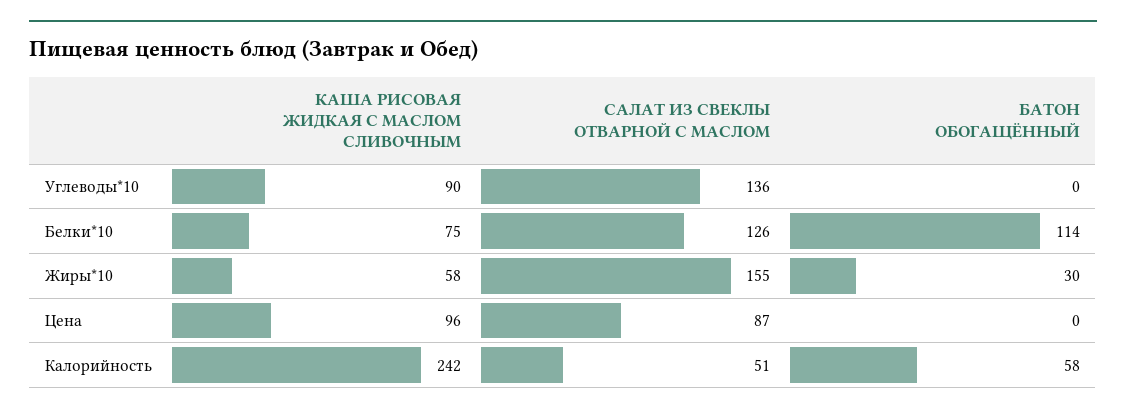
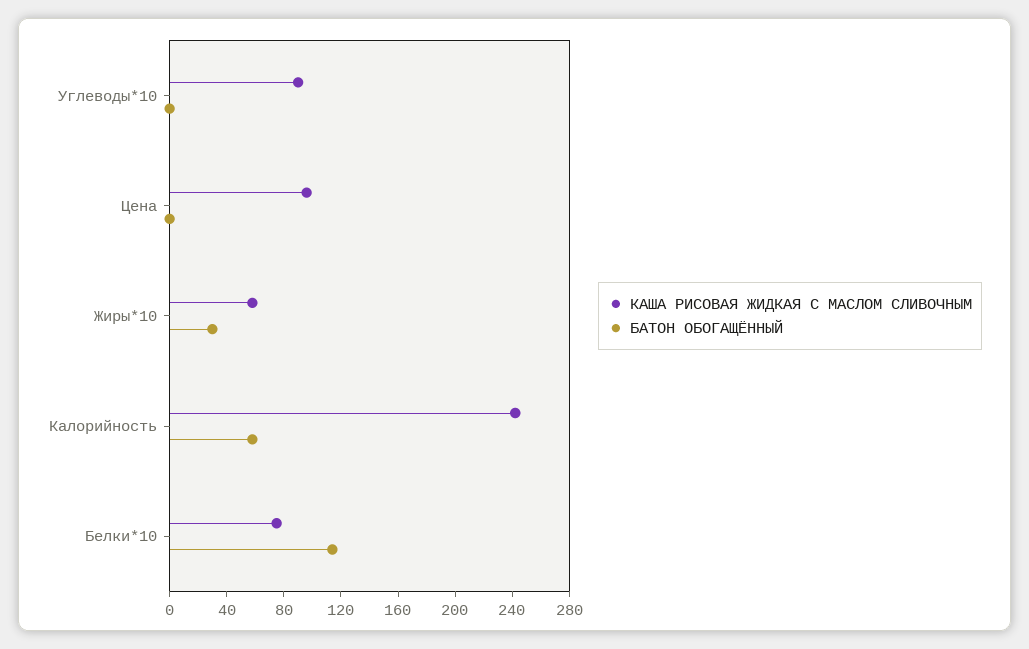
  {
    "КАША РИСОВАЯ ЖИДКАЯ С МАСЛОМ СЛИВОЧНЫМ": {
      "Углеводы*10": 90,
      "Белки*10": 75,
      "Жиры*10": 58,
      "Цена": 96,
      "Калорийность": 242
    },
-   "САЛАТ ИЗ СВЕКЛЫ ОТВАРНОЙ С МАСЛОМ": {
-     "Углеводы*10": 136,
-     "Белки*10": 126,
-     "Жиры*10": 155,
-     "Цена": 87,
-     "Калорийность": 51
-   },
    "БАТОН ОБОГАЩЁННЫЙ": {
      "Углеводы*10": 0,
      "Белки*10": 114,
      "Жиры*10": 30,
      "Цена": 0,
      "Калорийность": 58
    }
  }

